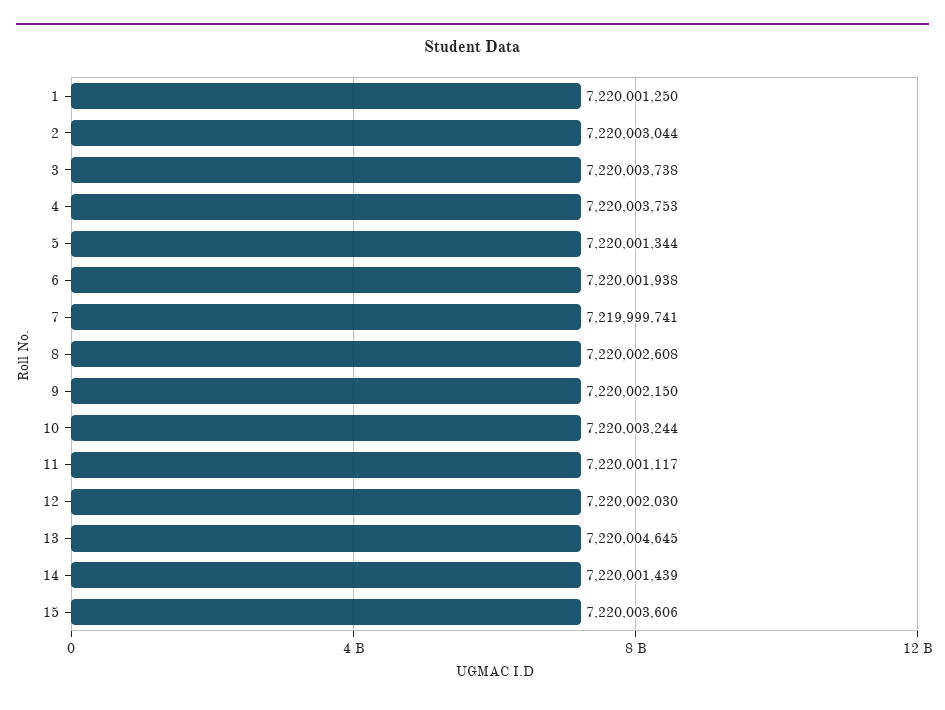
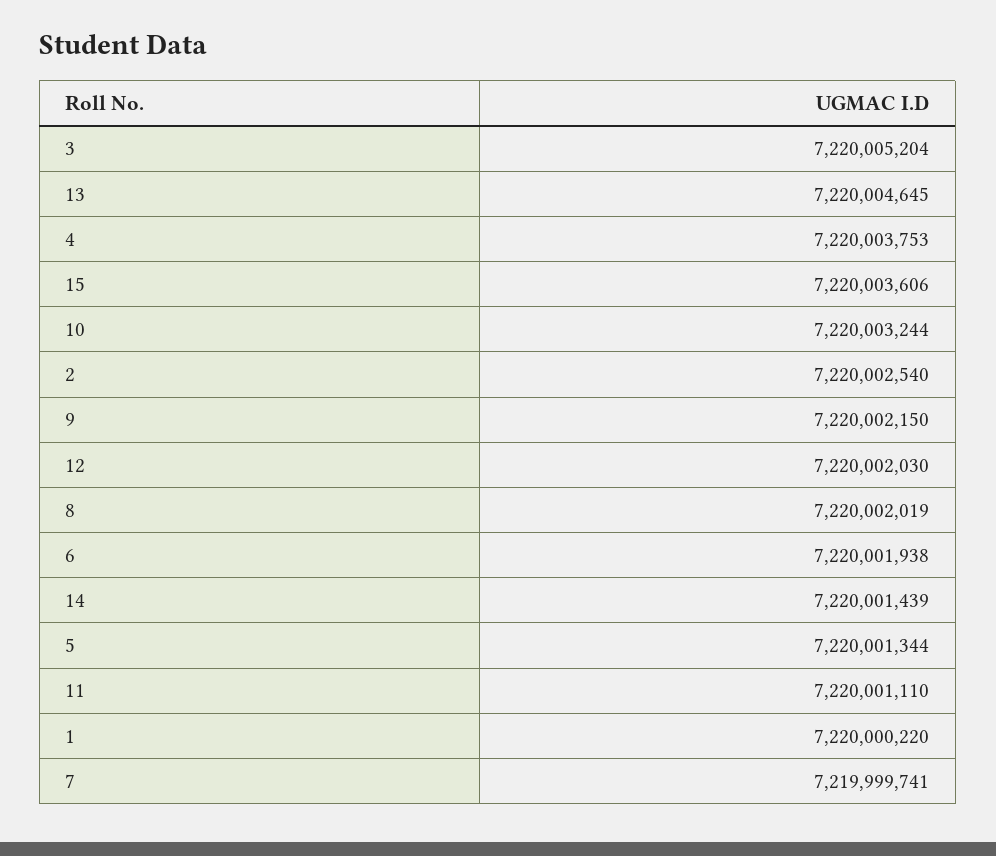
  {
-   "1": 7220001250,
+   "1": 7220000220,
-   "2": 7220003044,
+   "2": 7220002540,
-   "3": 7220003738,
+   "3": 7220005204,
    "4": 7220003753,
    "5": 7220001344,
    "6": 7220001938,
    "7": 7219999741,
-   "8": 7220002608,
+   "8": 7220002019,
    "9": 7220002150,
    "10": 7220003244,
-   "11": 7220001117,
+   "11": 7220001110,
    "12": 7220002030,
    "13": 7220004645,
    "14": 7220001439,
    "15": 7220003606
  }

